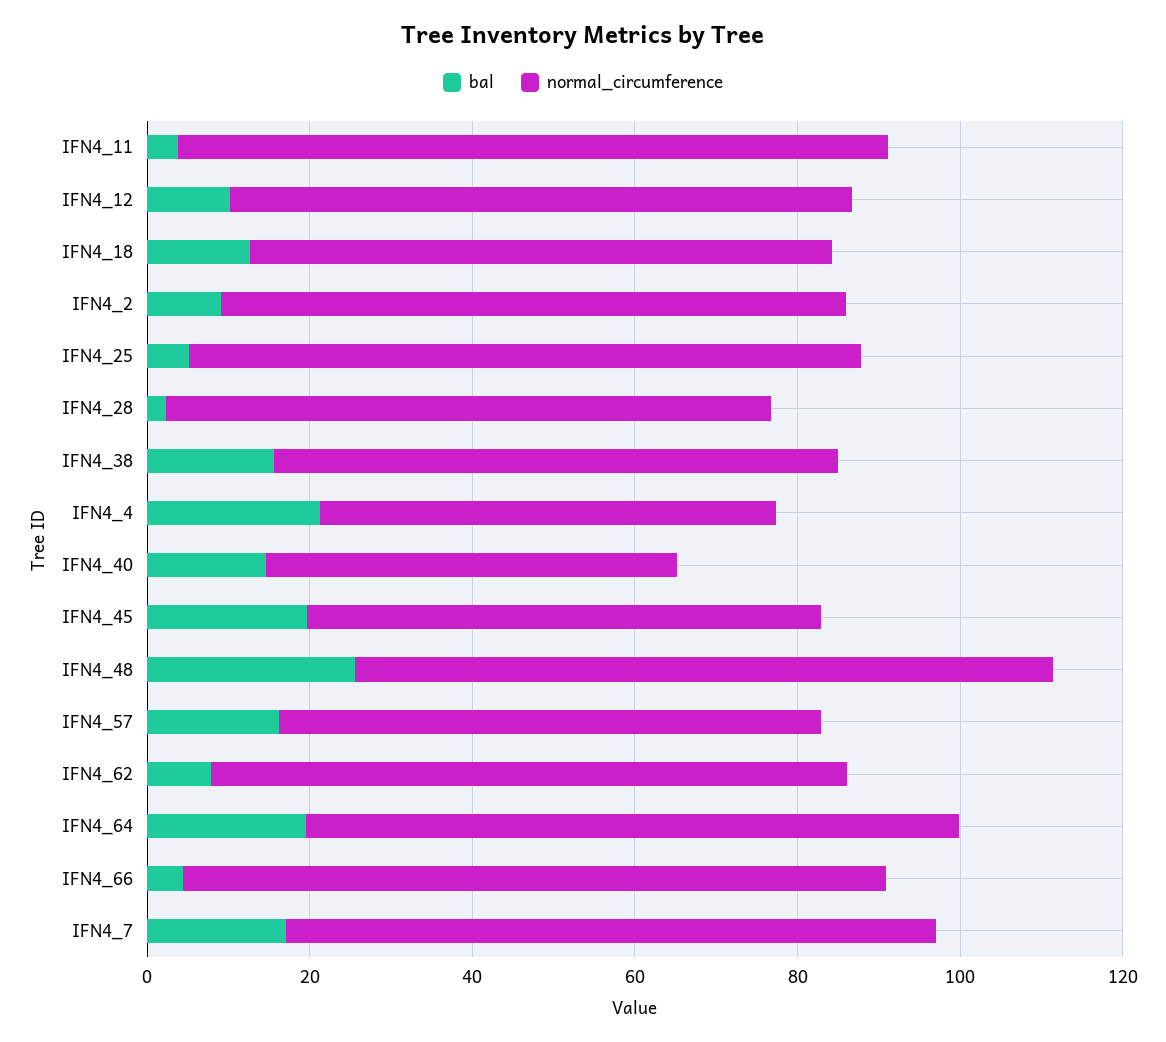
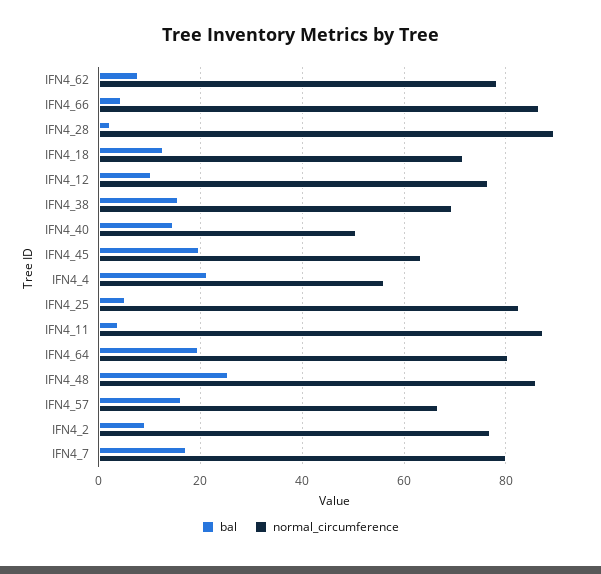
  {
    "bal": {
      "IFN4_11": 4,
      "IFN4_12": 10,
      "IFN4_18": 12,
      "IFN4_2": 10,
      "IFN4_25": 6,
      "IFN4_28": 2,
      "IFN4_38": 16,
      "IFN4_4": 22,
      "IFN4_40": 14,
      "IFN4_45": 20,
      "IFN4_48": 26,
      "IFN4_57": 16,
      "IFN4_62": 8,
      "IFN4_64": 20,
      "IFN4_66": 4,
      "IFN4_7": 18
    },
    "normal_circumference": {
      "IFN4_11": 88,
      "IFN4_12": 76,
      "IFN4_18": 72,
      "IFN4_2": 76,
      "IFN4_25": 82,
-     "IFN4_28": 75,
+     "IFN4_28": 90,
      "IFN4_38": 70,
      "IFN4_4": 56,
      "IFN4_40": 50,
      "IFN4_45": 64,
      "IFN4_48": 86,
      "IFN4_57": 66,
      "IFN4_62": 78,
      "IFN4_64": 80,
      "IFN4_66": 86,
      "IFN4_7": 80
    }
  }

